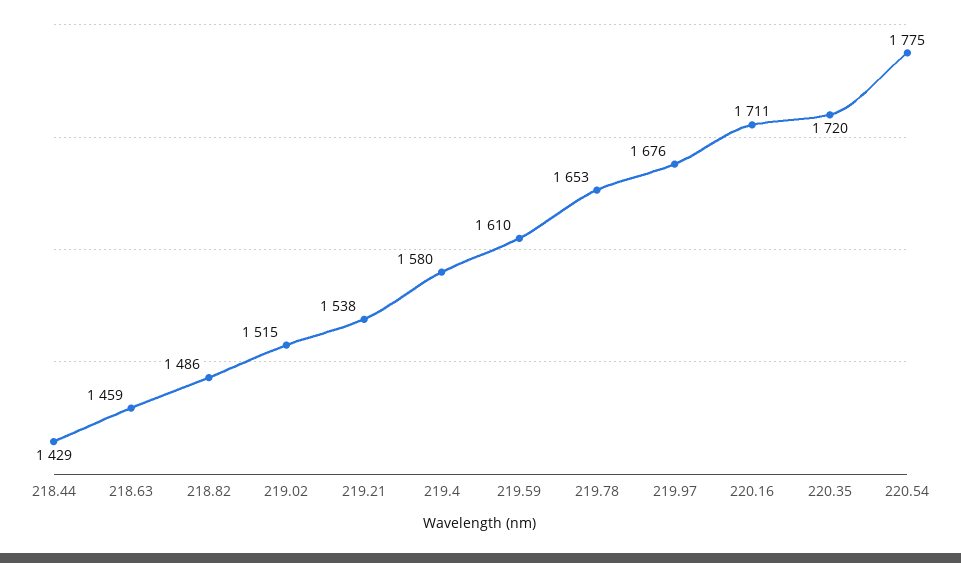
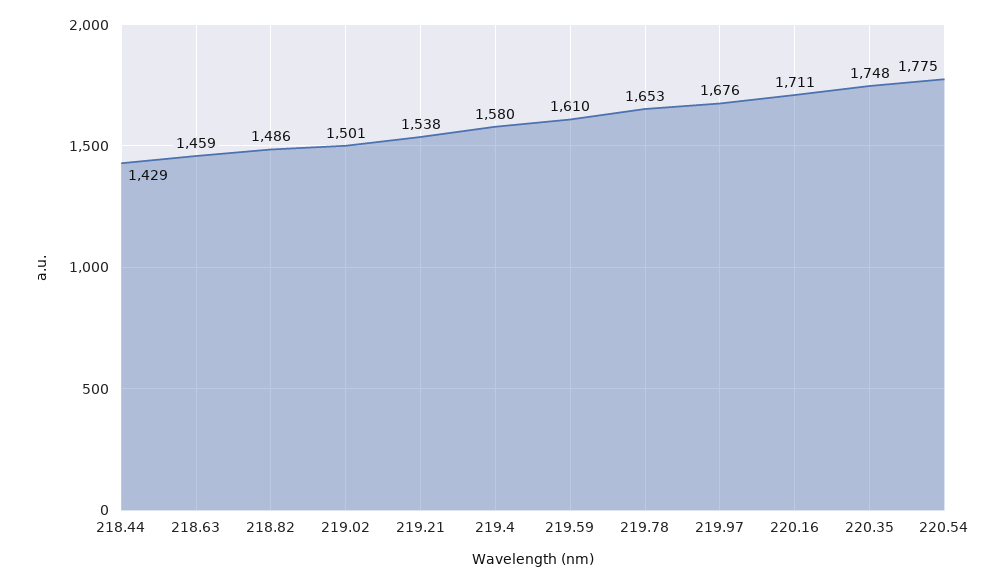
  {
    "218.44": 1429,
    "218.63": 1459,
    "218.82": 1486,
-   "219.02": 1515,
+   "219.02": 1501,
    "219.21": 1538,
    "219.4": 1580,
    "219.59": 1610,
    "219.78": 1653,
    "219.97": 1676,
    "220.16": 1711,
-   "220.35": 1720,
+   "220.35": 1748,
    "220.54": 1775
  }

